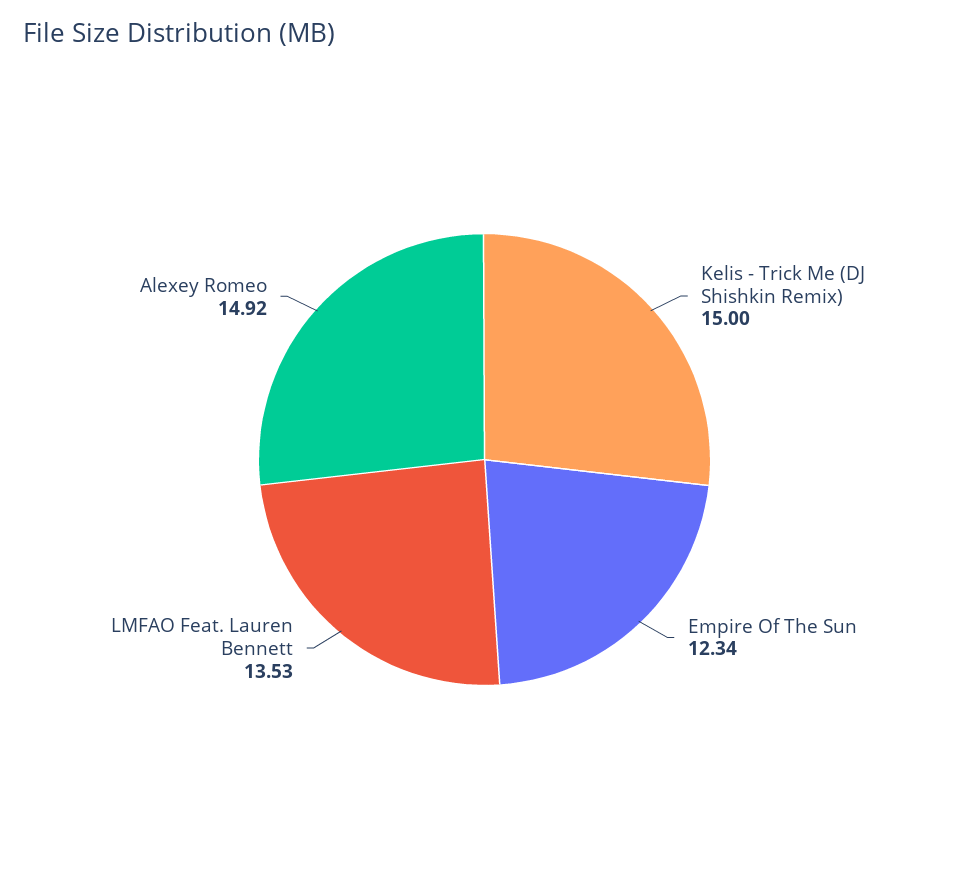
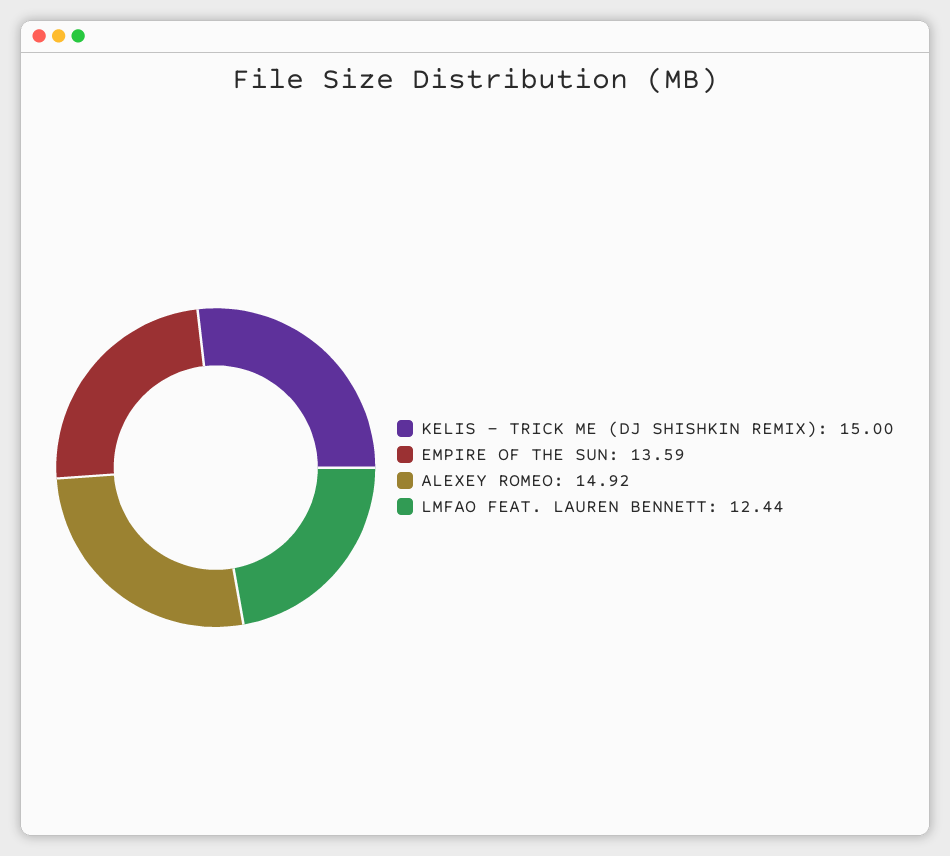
  {
    "Kelis - Trick Me (DJ Shishkin Remix)": 15,
-   "Empire Of The Sun": 12.34,
+   "Empire Of The Sun": 13.59,
-   "LMFAO Feat. Lauren Bennett": 13.53,
+   "LMFAO Feat. Lauren Bennett": 12.44,
    "Alexey Romeo": 14.92
  }

